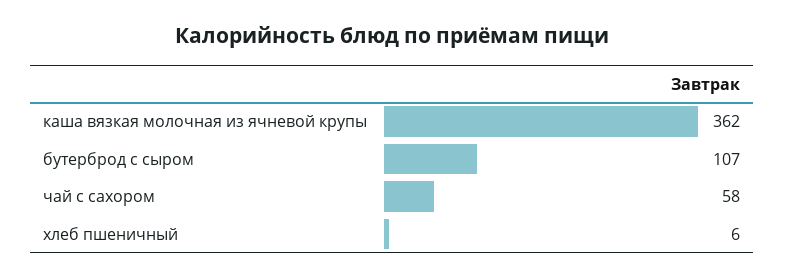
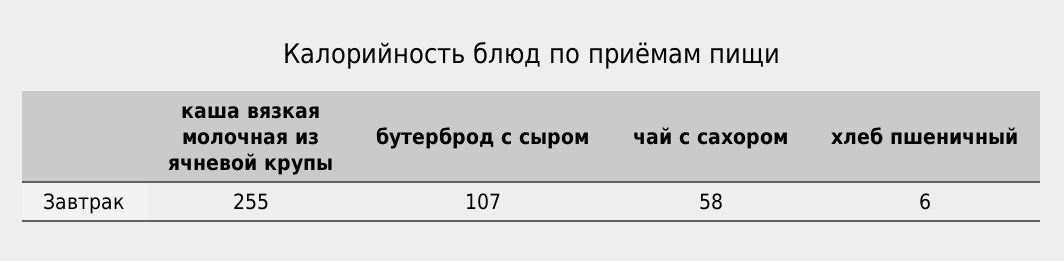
  {
-   "каша вязкая молочная из ячневой крупы": 362,
+   "каша вязкая молочная из ячневой крупы": 255,
    "бутерброд с сыром": 107,
    "чай с сахором": 58,
    "хлеб пшеничный": 6
  }

